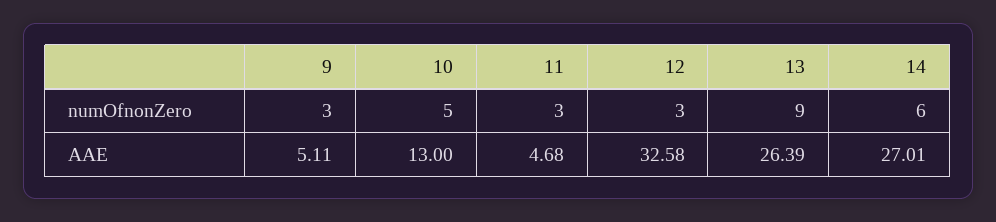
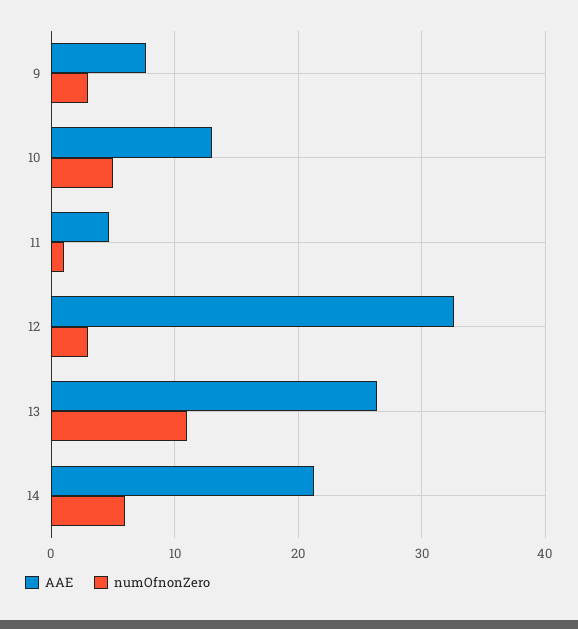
  {
    "numOfnonZero": {
      "9": 3,
      "10": 5,
-     "11": 3,
+     "11": 1,
      "12": 3,
-     "13": 9,
+     "13": 11,
      "14": 6
    },
    "AAE": {
-     "9": 5.11,
+     "9": 8,
      "10": 13,
      "11": 4.68,
      "12": 32.58,
      "13": 26.39,
-     "14": 27.01
+     "14": 21
    }
  }

